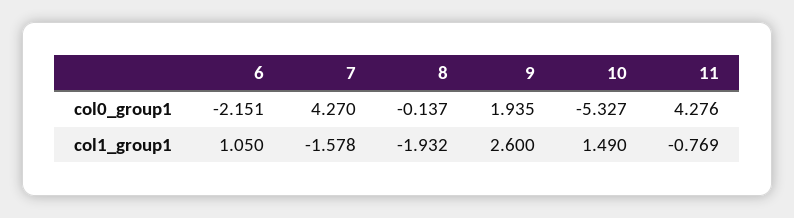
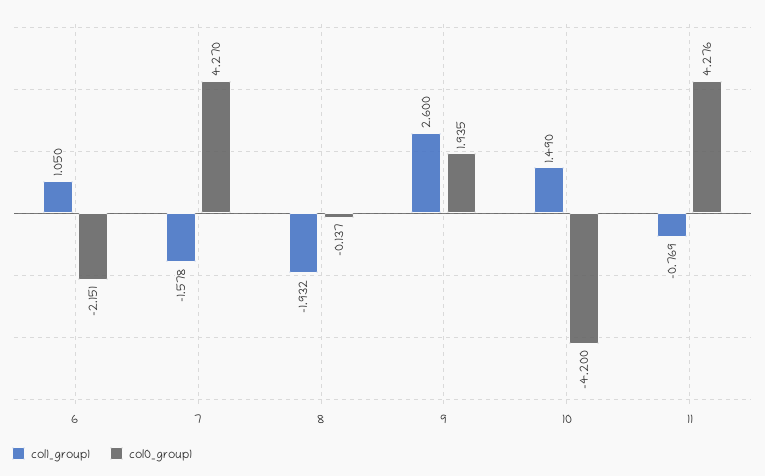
  {
    "col0_group1": {
      "6": -2.151,
      "7": 4.27,
      "8": -0.137,
      "9": 1.935,
-     "10": -5.327,
+     "10": -4.2,
      "11": 4.276
    },
    "col1_group1": {
      "6": 1.05,
      "7": -1.578,
      "8": -1.932,
      "9": 2.6,
      "10": 1.49,
      "11": -0.769
    }
  }

